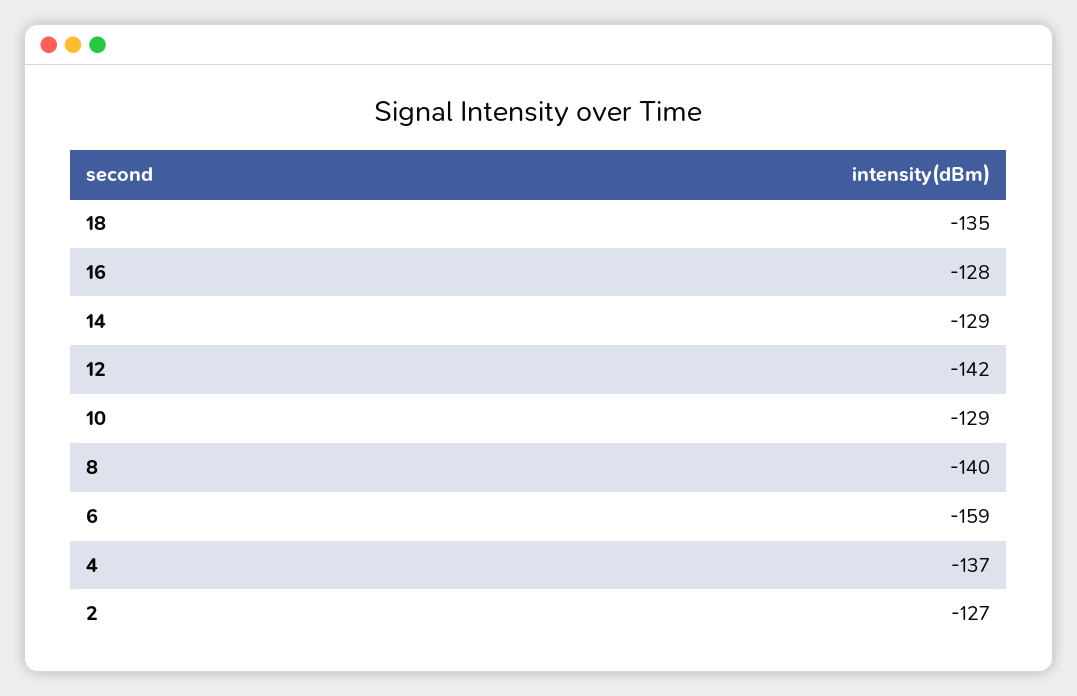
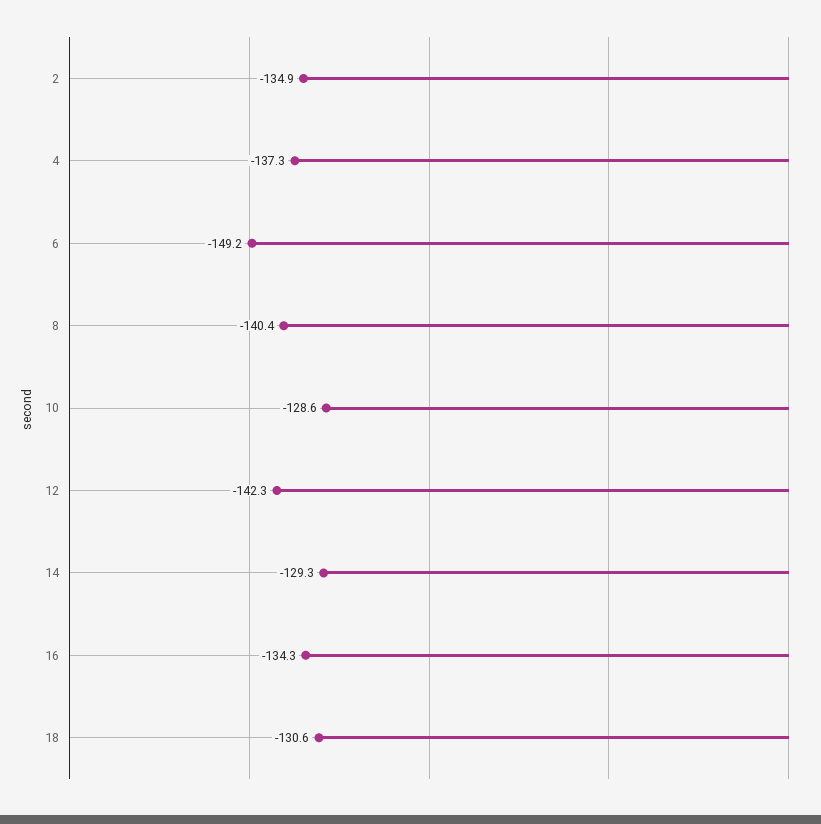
  {
-   "18": -135,
+   "18": -130.6,
-   "16": -128,
+   "16": -134.3,
    "14": -129.3,
    "12": -142.3,
    "10": -128.6,
    "8": -140.4,
-   "6": -159,
+   "6": -149.2,
    "4": -137.3,
-   "2": -127
+   "2": -134.9
  }

